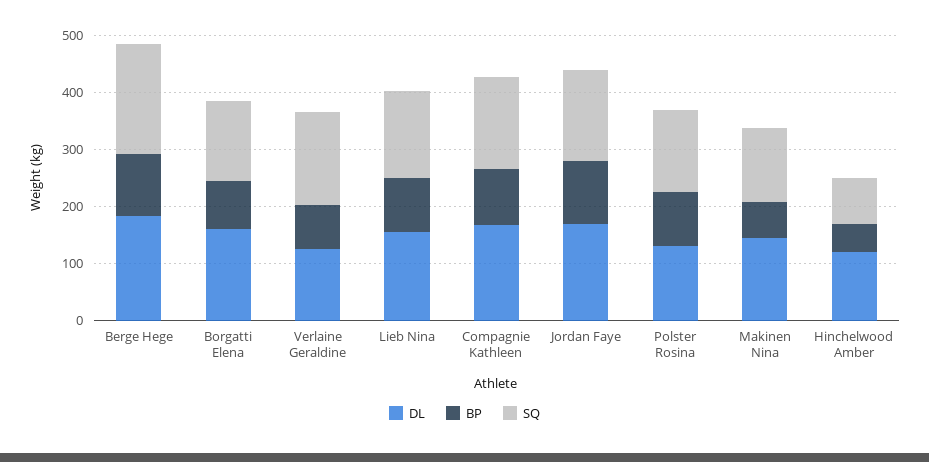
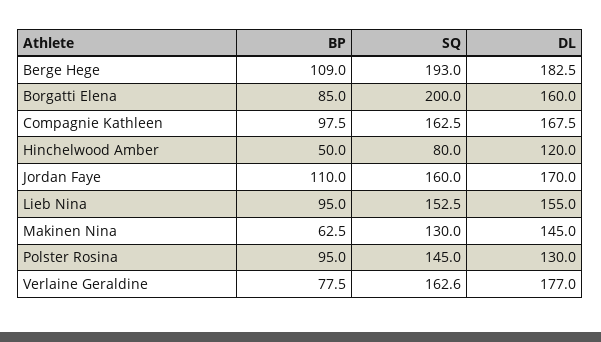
  {
    "DL": {
      "Berge Hege": 182.5,
      "Borgatti Elena": 160,
-     "Verlaine Geraldine": 120,
+     "Verlaine Geraldine": 177,
      "Lieb Nina": 155,
      "Compagnie Kathleen": 167.5,
      "Jordan Faye": 170,
      "Polster Rosina": 130,
      "Makinen Nina": 145,
      "Hinchelwood Amber": 120
    },
    "BP": {
      "Berge Hege": 109,
      "Borgatti Elena": 85,
      "Verlaine Geraldine": 77.5,
      "Lieb Nina": 95,
      "Compagnie Kathleen": 97.5,
      "Jordan Faye": 110,
      "Polster Rosina": 95,
      "Makinen Nina": 62.5,
      "Hinchelwood Amber": 50
    },
    "SQ": {
      "Berge Hege": 193,
-     "Borgatti Elena": 140,
+     "Borgatti Elena": 200,
      "Verlaine Geraldine": 162.6,
      "Lieb Nina": 152.5,
      "Compagnie Kathleen": 162.5,
      "Jordan Faye": 160,
      "Polster Rosina": 145,
      "Makinen Nina": 130,
      "Hinchelwood Amber": 80
    }
  }

